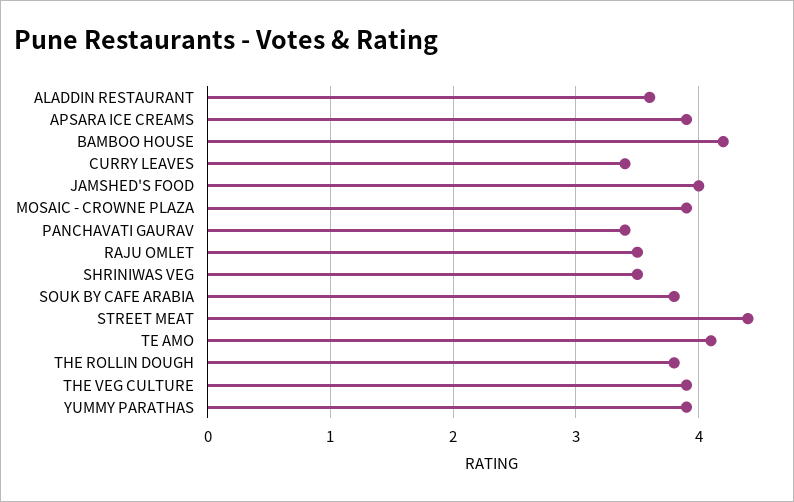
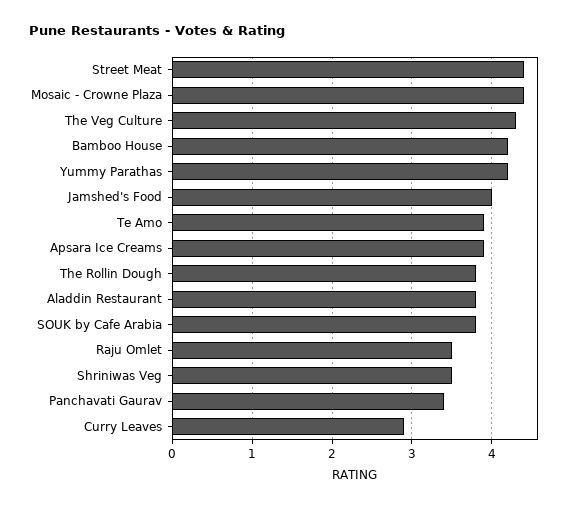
  {
-   "ALADDIN RESTAURANT": 3.6,
+   "ALADDIN RESTAURANT": 3.8,
    "APSARA ICE CREAMS": 3.9,
    "BAMBOO HOUSE": 4.2,
-   "CURRY LEAVES": 3.4,
+   "CURRY LEAVES": 2.9,
    "JAMSHED'S FOOD": 4,
-   "MOSAIC - CROWNE PLAZA": 3.9,
+   "MOSAIC - CROWNE PLAZA": 4.4,
    "PANCHAVATI GAURAV": 3.4,
    "RAJU OMLET": 3.5,
    "SHRINIWAS VEG": 3.5,
    "SOUK BY CAFE ARABIA": 3.8,
    "STREET MEAT": 4.4,
-   "TE AMO": 4.1,
+   "TE AMO": 3.9,
    "THE ROLLIN DOUGH": 3.8,
-   "THE VEG CULTURE": 3.9,
+   "THE VEG CULTURE": 4.3,
-   "YUMMY PARATHAS": 3.9
+   "YUMMY PARATHAS": 4.2
  }

